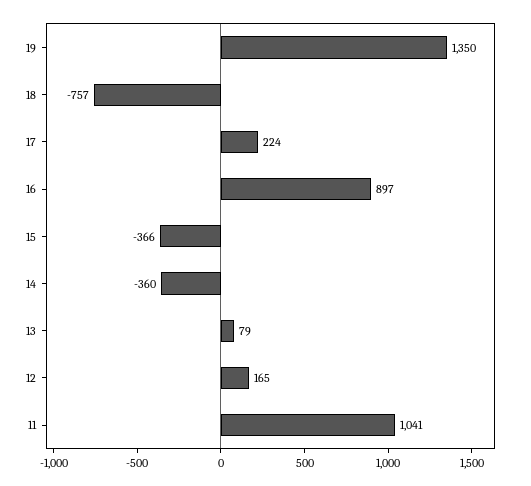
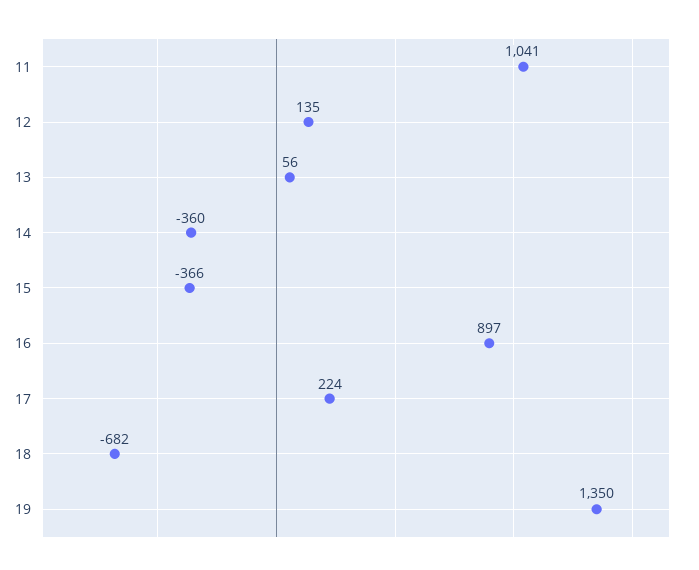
  {
    "19": 1350,
-   "18": -757,
+   "18": -682,
    "17": 224,
    "16": 897,
    "15": -366,
    "14": -360,
-   "13": 79,
+   "13": 56,
-   "12": 165,
+   "12": 135,
    "11": 1041
  }

